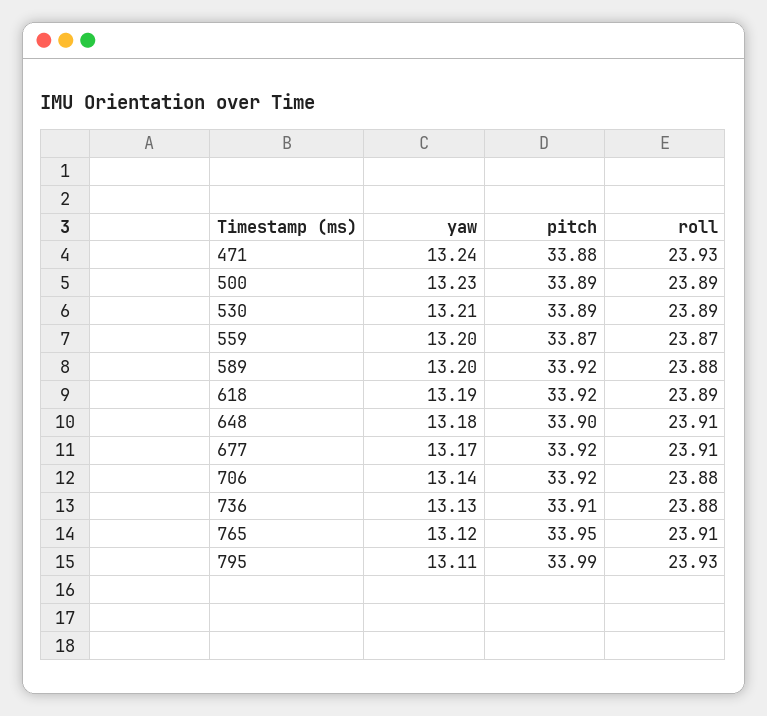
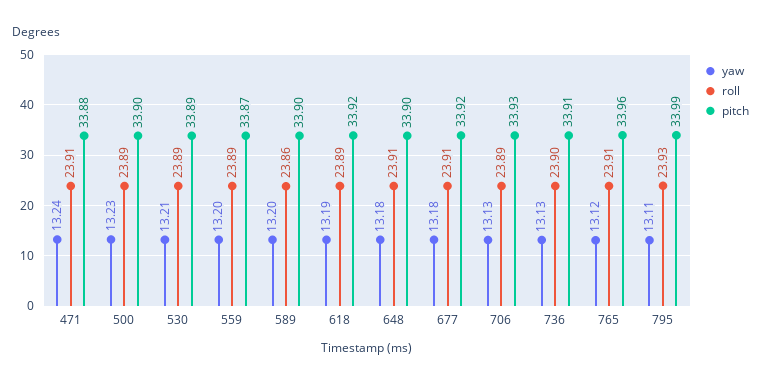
  {
    "yaw": {
      "471": 13.24,
      "500": 13.23,
      "530": 13.21,
      "559": 13.2,
      "589": 13.2,
      "618": 13.19,
      "648": 13.18,
-     "677": 13.17,
+     "677": 13.18,
-     "706": 13.14,
+     "706": 13.13,
      "736": 13.13,
      "765": 13.12,
      "795": 13.11
    },
    "pitch": {
      "471": 33.88,
-     "500": 33.89,
+     "500": 33.9,
      "530": 33.89,
      "559": 33.87,
-     "589": 33.92,
+     "589": 33.9,
      "618": 33.92,
      "648": 33.9,
      "677": 33.92,
-     "706": 33.92,
+     "706": 33.93,
      "736": 33.91,
-     "765": 33.95,
+     "765": 33.96,
      "795": 33.99
    },
    "roll": {
-     "471": 23.93,
+     "471": 23.91,
      "500": 23.89,
      "530": 23.89,
-     "559": 23.87,
+     "559": 23.89,
-     "589": 23.88,
+     "589": 23.86,
      "618": 23.89,
      "648": 23.91,
      "677": 23.91,
-     "706": 23.88,
+     "706": 23.89,
-     "736": 23.88,
+     "736": 23.9,
      "765": 23.91,
      "795": 23.93
    }
  }

